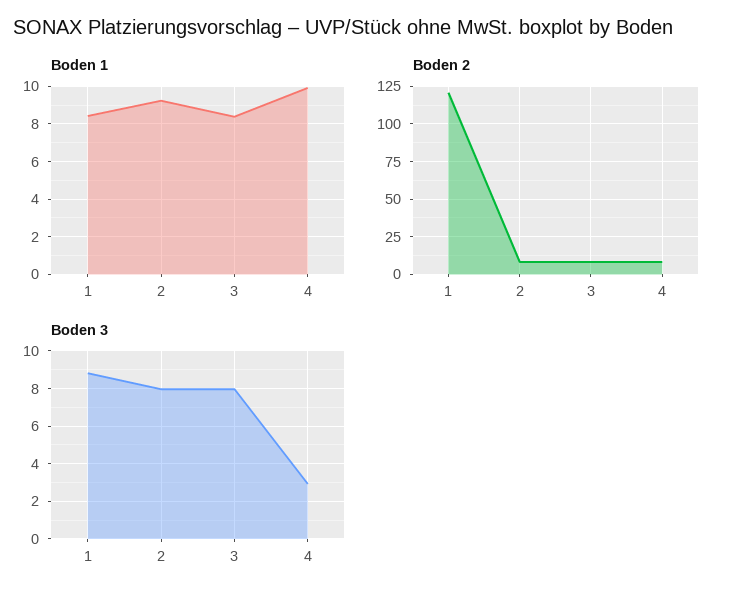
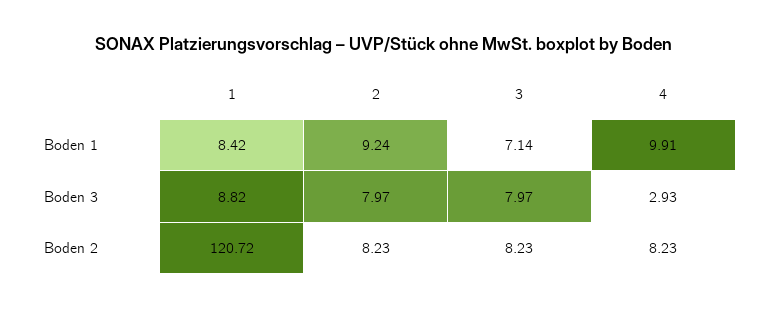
  {
    "Boden 1": {
      "1": 8.42,
      "2": 9.24,
-     "3": 8.5,
+     "3": 7.14,
      "4": 9.91
    },
    "Boden 2": {
      "1": 120.72,
      "2": 8.23,
      "3": 8.23,
      "4": 8.23
    },
    "Boden 3": {
      "1": 8.82,
      "2": 7.97,
      "3": 7.97,
      "4": 2.93
    }
  }

